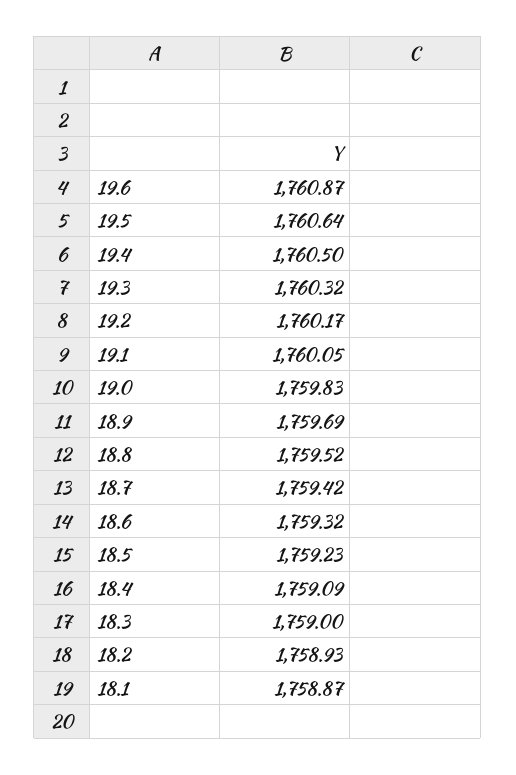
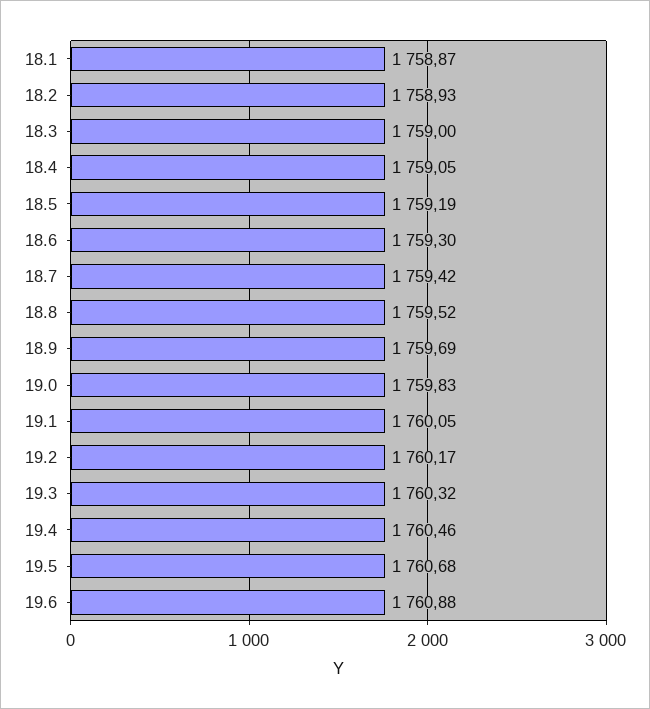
  {
-   "19.6": 1760.87,
+   "19.6": 1760.88,
-   "19.5": 1760.64,
+   "19.5": 1760.68,
-   "19.4": 1760.5,
+   "19.4": 1760.46,
    "19.3": 1760.32,
    "19.2": 1760.17,
    "19.1": 1760.05,
    "19.0": 1759.83,
    "18.9": 1759.69,
    "18.8": 1759.52,
    "18.7": 1759.42,
-   "18.6": 1759.32,
+   "18.6": 1759.3,
-   "18.5": 1759.23,
+   "18.5": 1759.19,
-   "18.4": 1759.09,
+   "18.4": 1759.05,
    "18.3": 1759,
    "18.2": 1758.93,
    "18.1": 1758.87
  }

